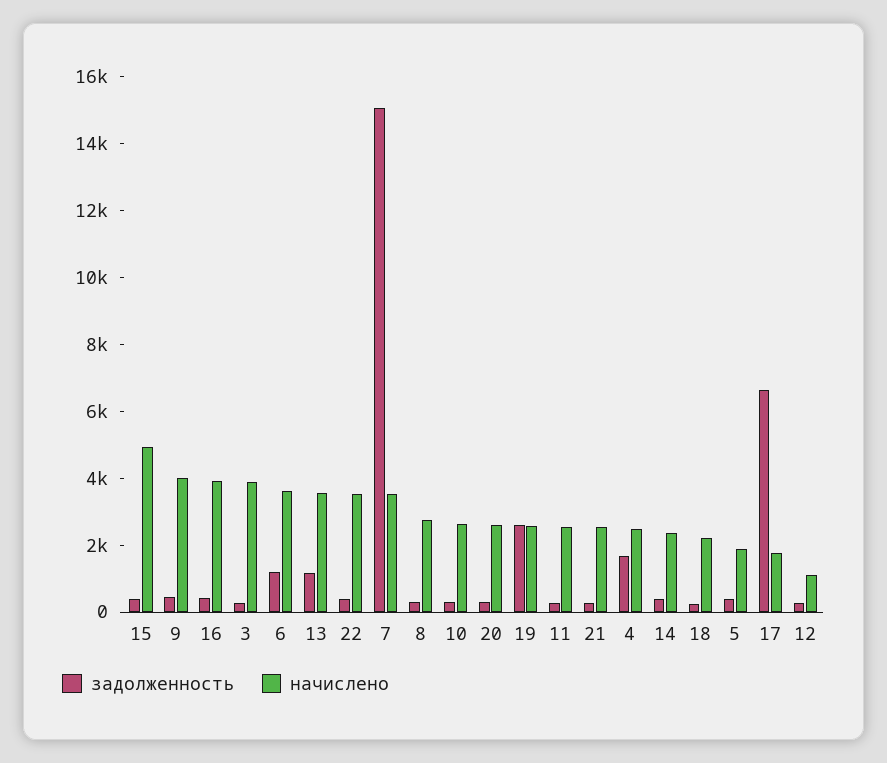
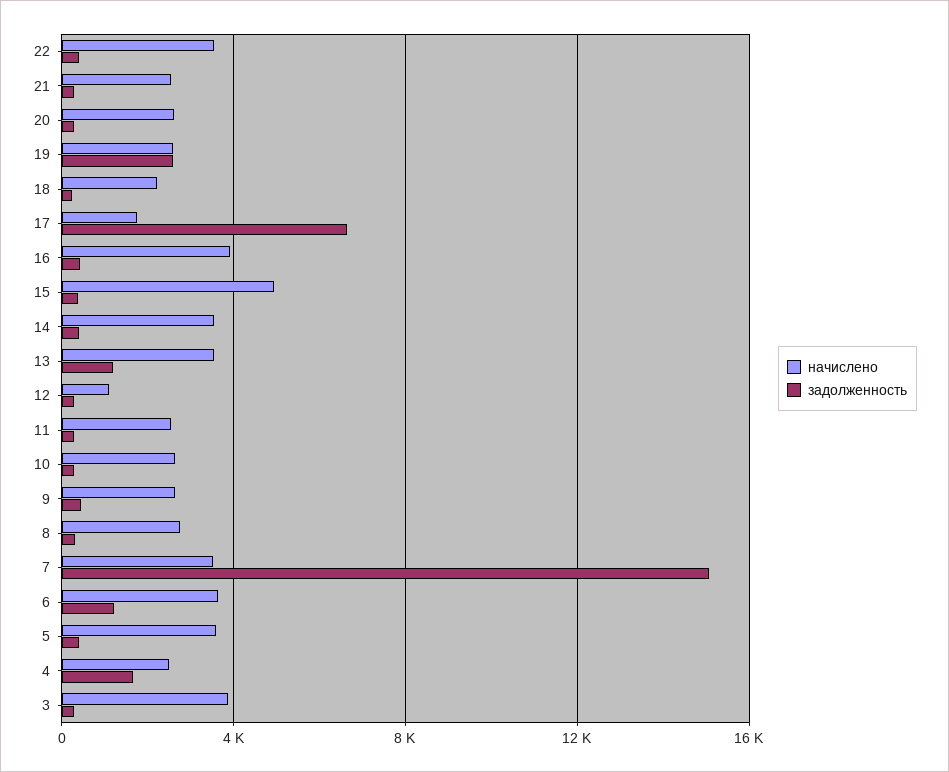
  {
    "задолженность": {
      "15": 500,
      "9": 500,
      "16": 500,
      "3": 500,
      "6": 1000,
      "13": 1000,
      "22": 500,
      "7": 15000,
      "8": 500,
      "10": 500,
      "20": 500,
      "19": 2500,
      "11": 500,
      "21": 500,
      "4": 1500,
      "14": 500,
      "18": 0,
      "5": 500,
      "17": 6500,
      "12": 500
    },
    "начислено": {
      "15": 5000,
-     "9": 4000,
+     "9": 2500,
      "16": 4000,
      "3": 4000,
      "6": 3500,
      "13": 3500,
      "22": 3500,
      "7": 3500,
      "8": 3000,
      "10": 2500,
      "20": 2500,
      "19": 2500,
      "11": 2500,
      "21": 2500,
      "4": 2500,
-     "14": 2500,
+     "14": 3500,
      "18": 2000,
-     "5": 2000,
+     "5": 3500,
      "17": 2000,
      "12": 1000
    }
  }

